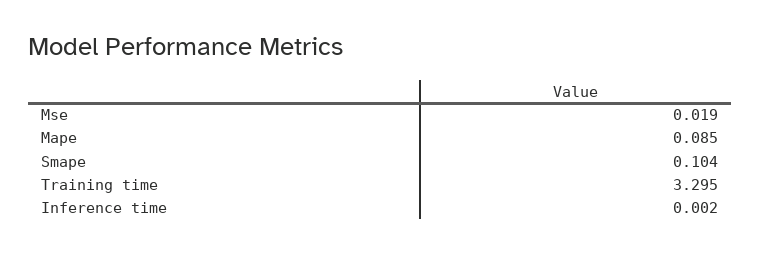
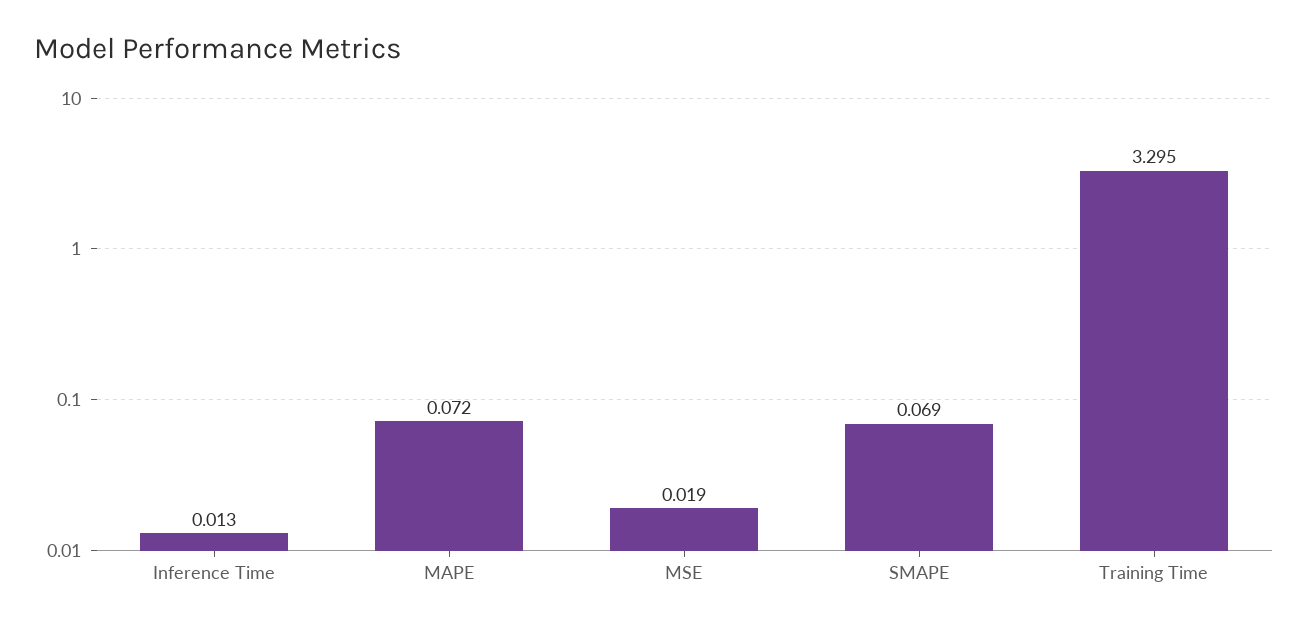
  {
    "Mse": 0.019,
-   "Mape": 0.085,
+   "Mape": 0.072,
-   "Smape": 0.104,
+   "Smape": 0.069,
    "Training time": 3.295,
-   "Inference time": 0.002
+   "Inference time": 0.013
  }

